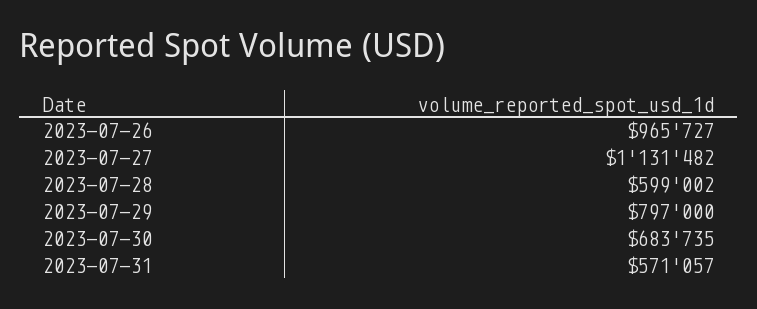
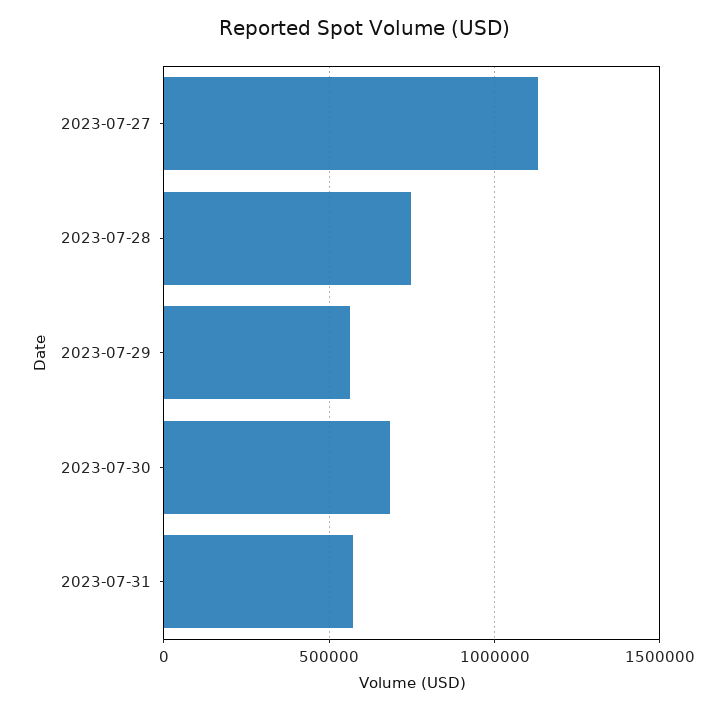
  {
-   "2023-07-26": 965727,
    "2023-07-27": 1131482,
-   "2023-07-28": 599002,
+   "2023-07-28": 750000,
-   "2023-07-29": 797000,
+   "2023-07-29": 550000,
    "2023-07-30": 683735,
    "2023-07-31": 571057
  }

